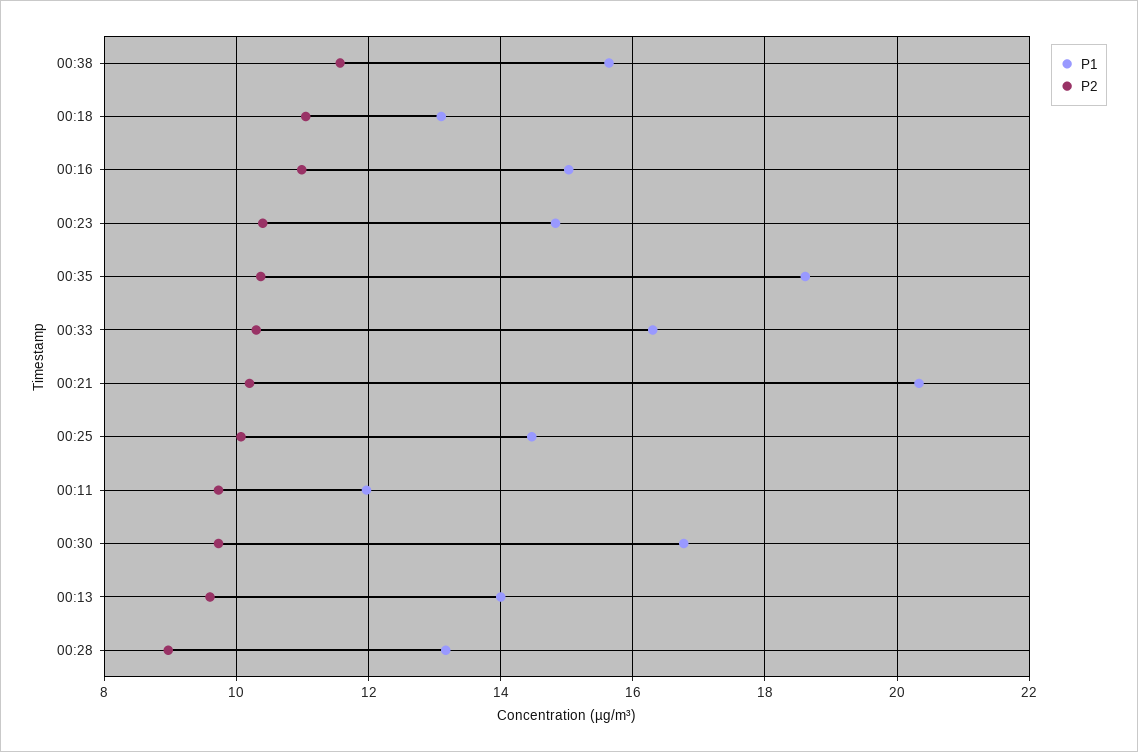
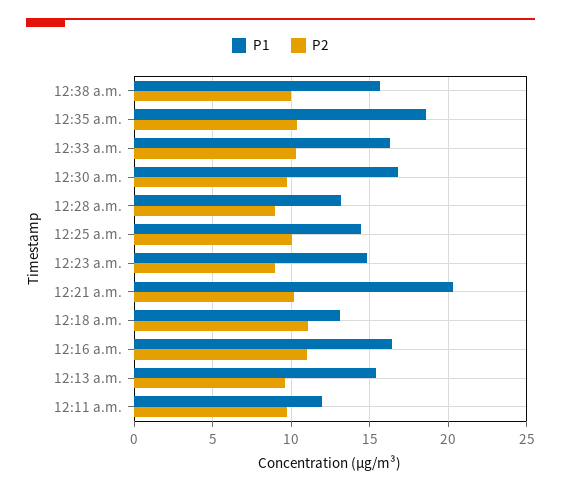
  {
    "P1": {
      "00:38": 15.6,
      "00:18": 13.2,
-     "00:16": 15,
+     "00:16": 16.5,
      "00:23": 14.8,
      "00:35": 18.6,
      "00:33": 16.4,
      "00:21": 20.4,
      "00:25": 14.4,
      "00:11": 12,
      "00:30": 16.8,
-     "00:13": 14,
+     "00:13": 15.5,
      "00:28": 13.2
    },
    "P2": {
-     "00:38": 11.6,
+     "00:38": 10,
      "00:18": 11,
      "00:16": 11,
-     "00:23": 10.4,
+     "00:23": 9,
      "00:35": 10.4,
      "00:33": 10.4,
      "00:21": 10.2,
      "00:25": 10,
      "00:11": 9.8,
      "00:30": 9.8,
      "00:13": 9.6,
      "00:28": 9
    }
  }

